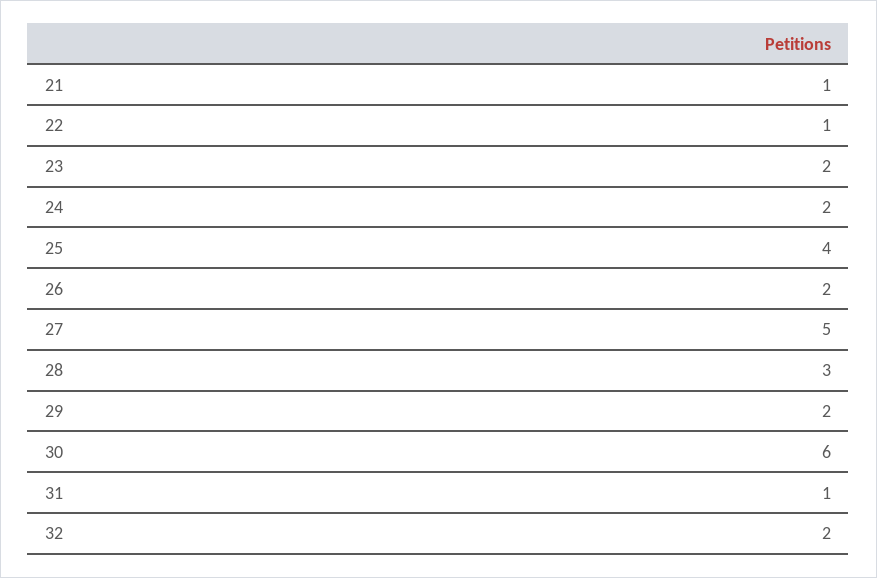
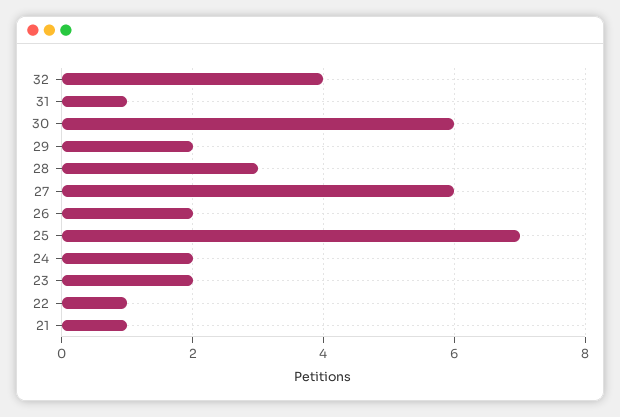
  {
    "21": 1,
    "22": 1,
    "23": 2,
    "24": 2,
-   "25": 4,
+   "25": 7,
    "26": 2,
-   "27": 5,
+   "27": 6,
    "28": 3,
    "29": 2,
    "30": 6,
    "31": 1,
-   "32": 2
+   "32": 4
  }

